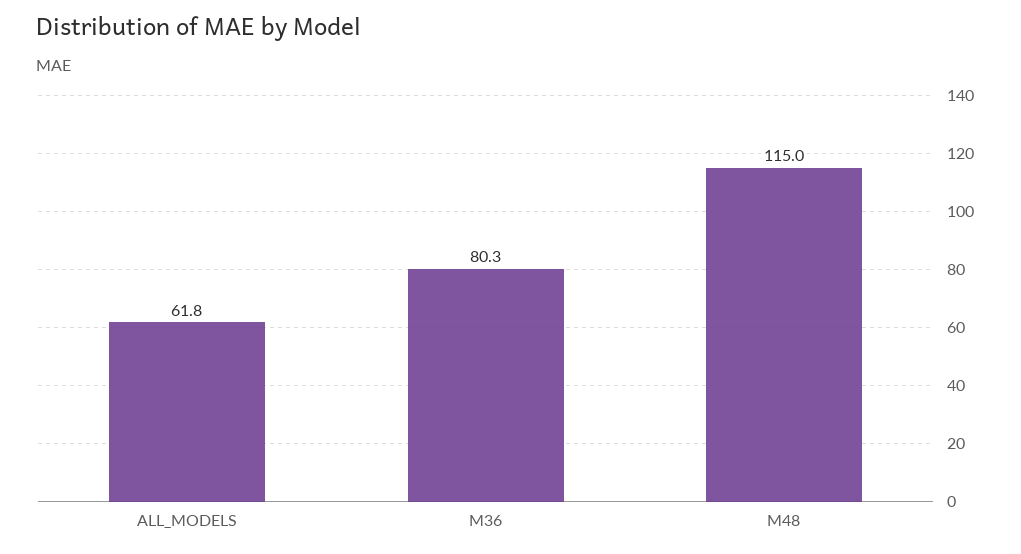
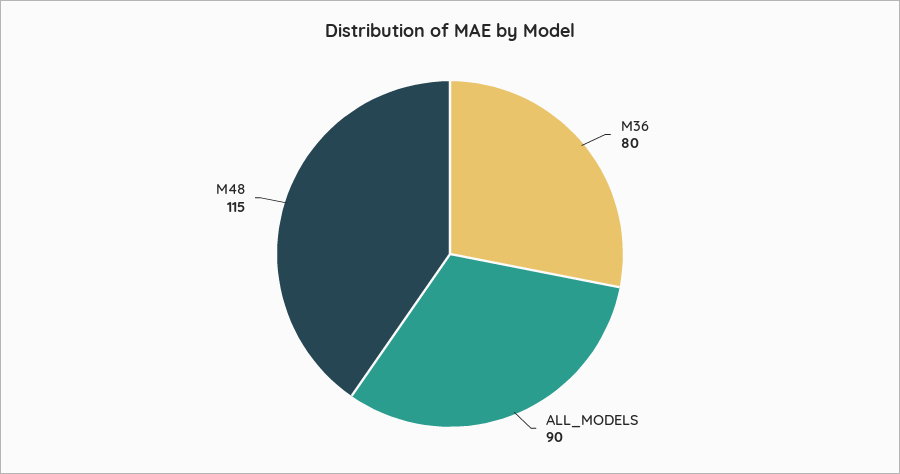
  {
-   "ALL_MODELS": 61.8,
+   "ALL_MODELS": 90,
    "M36": 80.3,
    "M48": 115
  }

